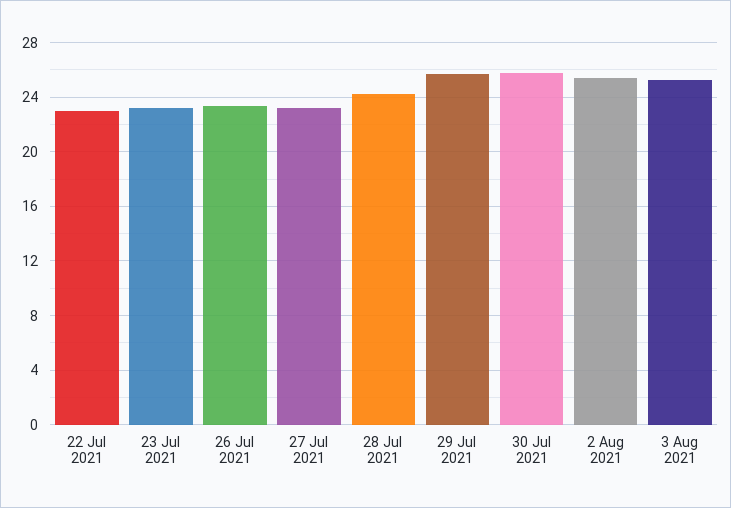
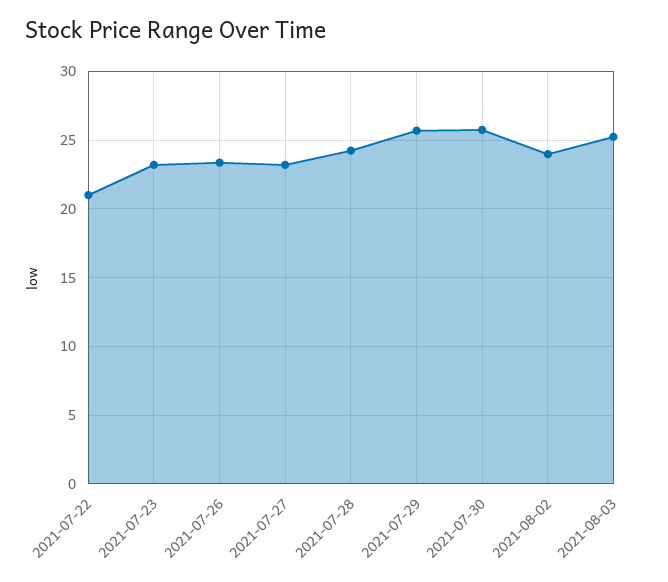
  {
-   "22 Jul 2021": 23,
+   "22 Jul 2021": 21,
    "23 Jul 2021": 23,
    "26 Jul 2021": 23.5,
    "27 Jul 2021": 23,
    "28 Jul 2021": 24,
    "29 Jul 2021": 25.5,
    "30 Jul 2021": 25.5,
-   "2 Aug 2021": 25.5,
+   "2 Aug 2021": 24,
    "3 Aug 2021": 25
  }

